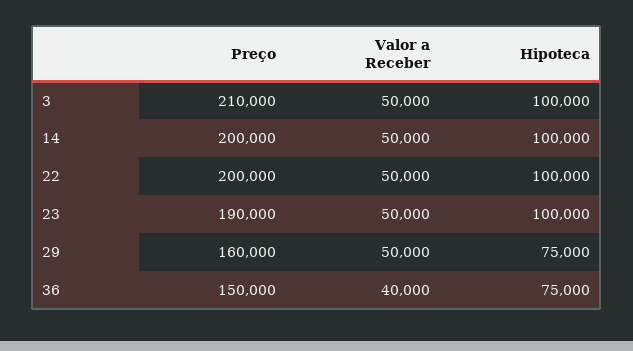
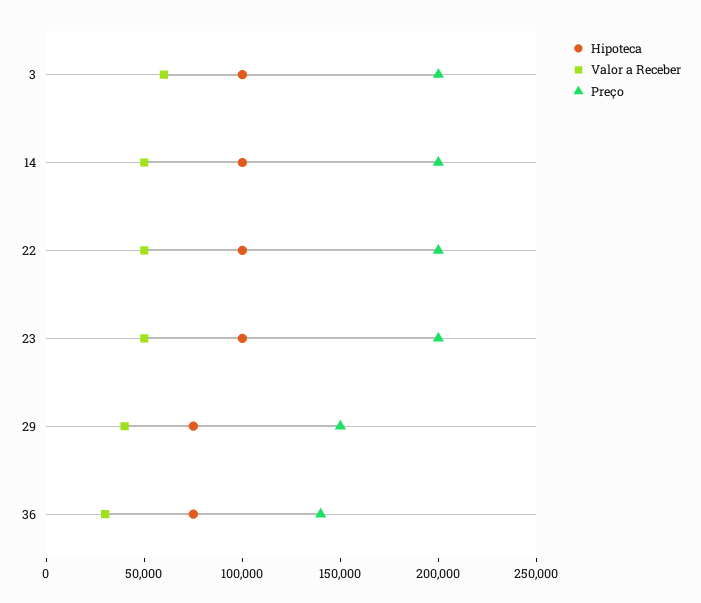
  {
    "Preço": {
-     "3": 210000,
+     "3": 200000,
      "14": 200000,
      "22": 200000,
-     "23": 190000,
+     "23": 200000,
-     "29": 160000,
+     "29": 150000,
-     "36": 150000
+     "36": 140000
    },
    "Valor a Receber": {
-     "3": 50000,
+     "3": 60000,
      "14": 50000,
      "22": 50000,
      "23": 50000,
-     "29": 50000,
+     "29": 40000,
-     "36": 40000
+     "36": 30000
    },
    "Hipoteca": {
      "3": 100000,
      "14": 100000,
      "22": 100000,
      "23": 100000,
      "29": 75000,
      "36": 75000
    }
  }

